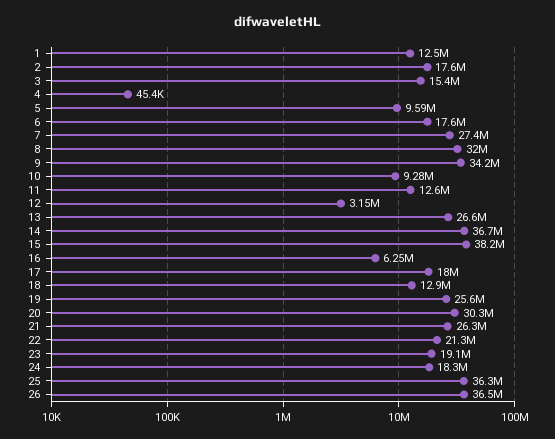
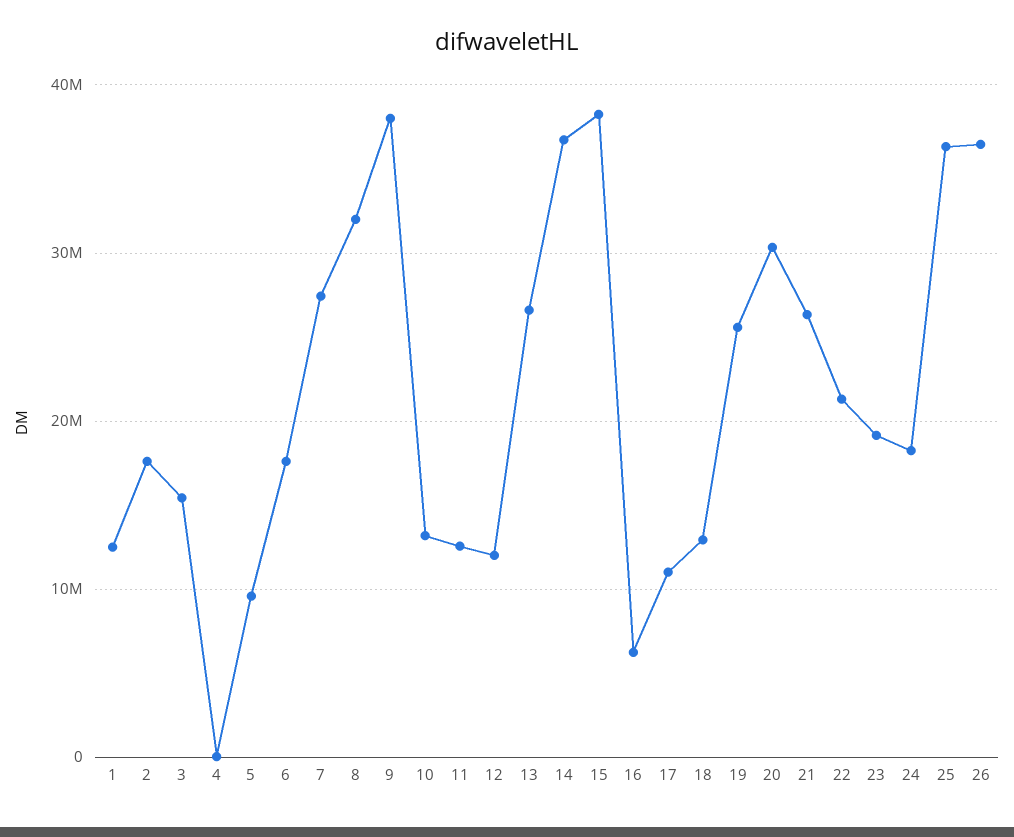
  {
    "1": 12500000,
    "2": 17600000,
    "3": 15400000,
    "4": 45400,
    "5": 9590000,
    "6": 17600000,
    "7": 27400000,
    "8": 32000000,
-   "9": 34200000,
+   "9": 38000000,
-   "10": 9280000,
+   "10": 13000000,
    "11": 12600000,
-   "12": 3150000,
+   "12": 12000000,
    "13": 26600000,
    "14": 36700000,
    "15": 38200000,
    "16": 6250000,
-   "17": 18000000,
+   "17": 11000000,
    "18": 12900000,
    "19": 25600000,
    "20": 30300000,
    "21": 26300000,
    "22": 21300000,
    "23": 19100000,
    "24": 18300000,
    "25": 36300000,
    "26": 36500000
  }

